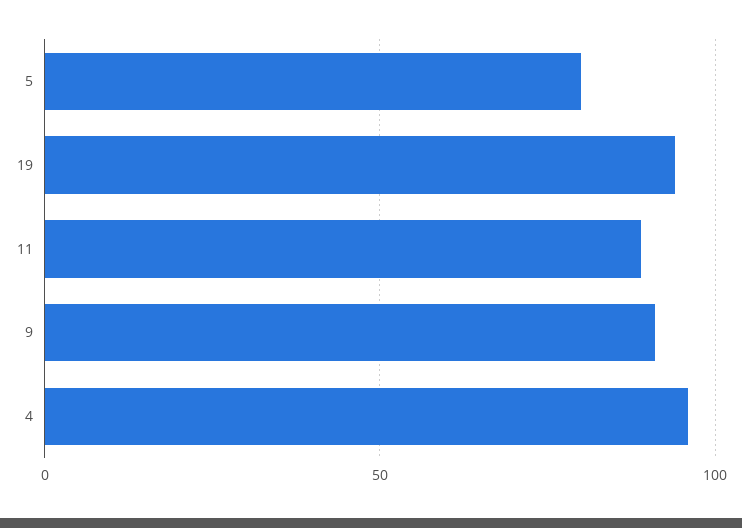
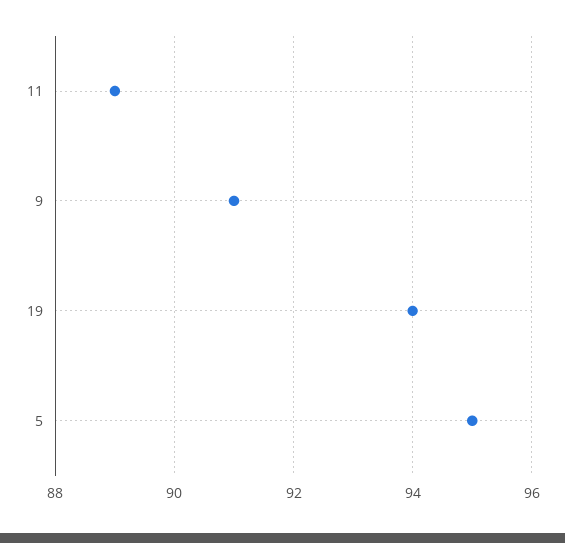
  {
-   "5": 80,
+   "5": 95,
    "19": 94,
    "11": 89,
-   "9": 91,
+   "9": 91
-   "4": 95
  }

